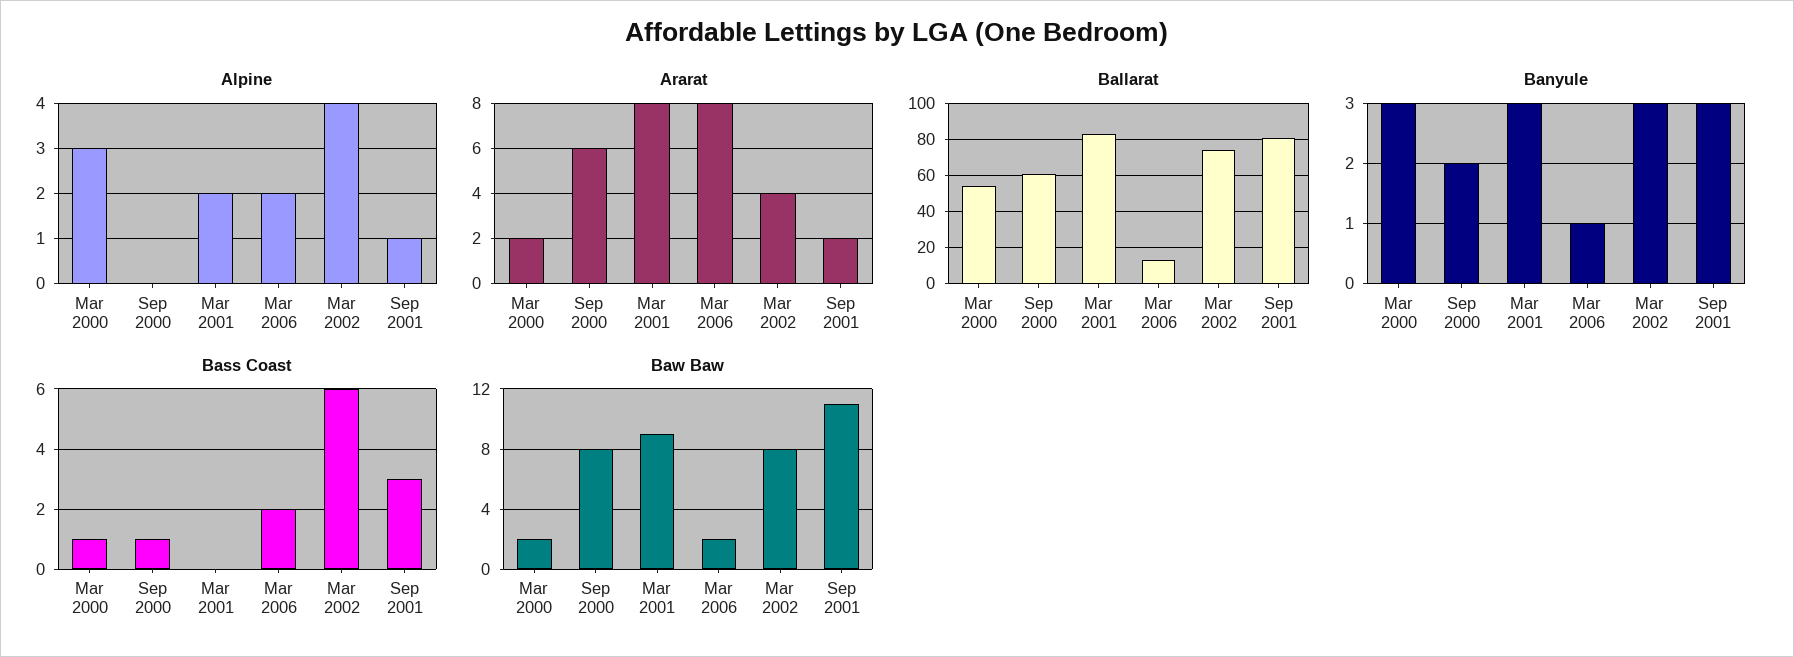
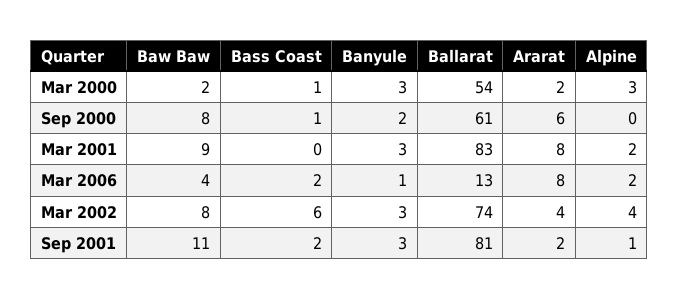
  {
    "Alpine": {
      "Mar 2000": 3,
      "Sep 2000": 0,
      "Mar 2001": 2,
      "Mar 2006": 2,
      "Mar 2002": 4,
      "Sep 2001": 1
    },
    "Ararat": {
      "Mar 2000": 2,
      "Sep 2000": 6,
      "Mar 2001": 8,
      "Mar 2006": 8,
      "Mar 2002": 4,
      "Sep 2001": 2
    },
    "Ballarat": {
      "Mar 2000": 54,
      "Sep 2000": 61,
      "Mar 2001": 83,
      "Mar 2006": 13,
      "Mar 2002": 74,
      "Sep 2001": 81
    },
    "Banyule": {
      "Mar 2000": 3,
      "Sep 2000": 2,
      "Mar 2001": 3,
      "Mar 2006": 1,
      "Mar 2002": 3,
      "Sep 2001": 3
    },
    "Bass Coast": {
      "Mar 2000": 1,
      "Sep 2000": 1,
      "Mar 2001": 0,
      "Mar 2006": 2,
      "Mar 2002": 6,
-     "Sep 2001": 3
+     "Sep 2001": 2
    },
    "Baw Baw": {
      "Mar 2000": 2,
      "Sep 2000": 8,
      "Mar 2001": 9,
-     "Mar 2006": 2,
+     "Mar 2006": 4,
      "Mar 2002": 8,
      "Sep 2001": 11
    }
  }

